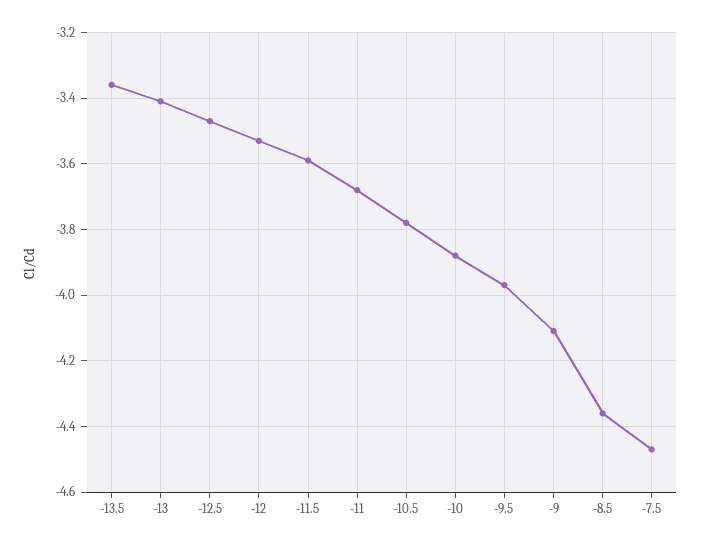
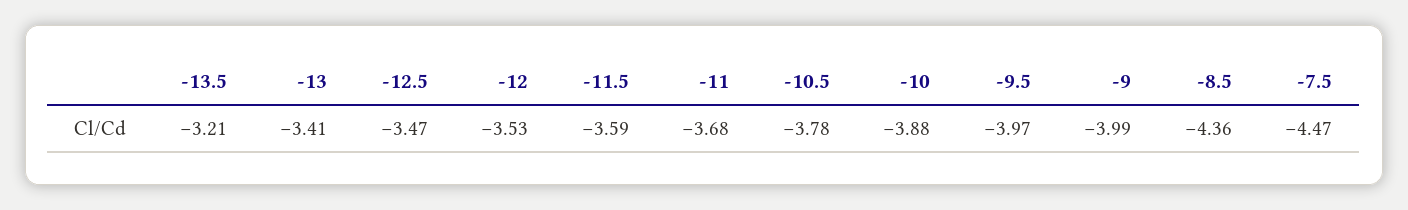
  {
-   "-13.5": -3.35,
+   "-13.5": -3.21,
    "-13": -3.41,
    "-12.5": -3.47,
    "-12": -3.53,
    "-11.5": -3.59,
    "-11": -3.68,
    "-10.5": -3.78,
    "-10": -3.88,
    "-9.5": -3.97,
-   "-9": -4.1,
+   "-9": -3.99,
    "-8.5": -4.36,
    "-7.5": -4.47
  }

